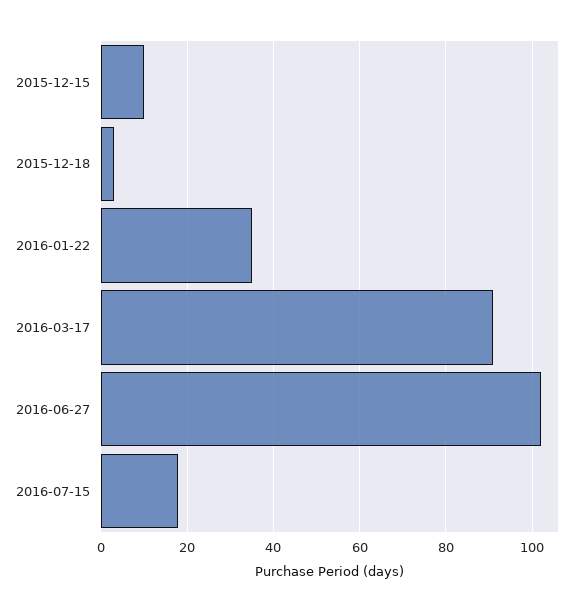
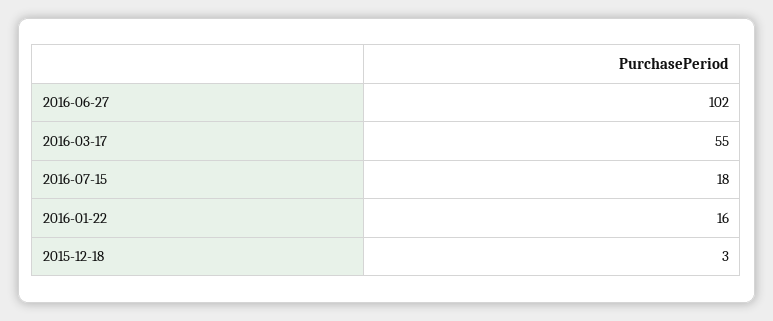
  {
-   "2015-12-15": 10,
    "2015-12-18": 3,
-   "2016-01-22": 35,
+   "2016-01-22": 16,
-   "2016-03-17": 90,
+   "2016-03-17": 55,
    "2016-06-27": 102,
    "2016-07-15": 18
  }

